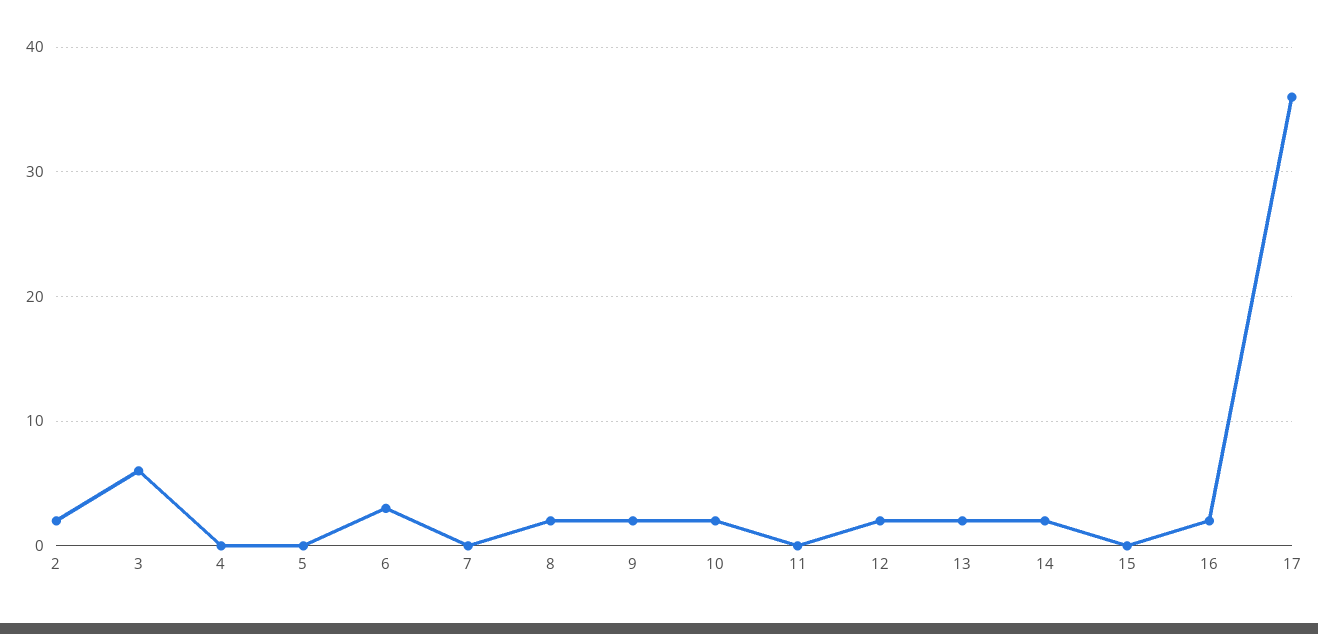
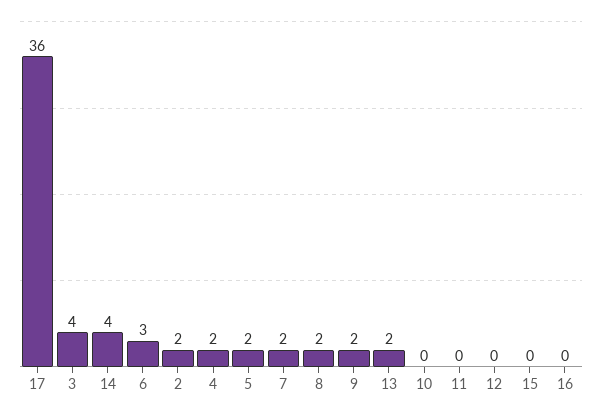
  {
    "2": 2,
-   "3": 6,
+   "3": 4,
-   "4": 0,
+   "4": 2,
-   "5": 0,
+   "5": 2,
    "6": 3,
-   "7": 0,
+   "7": 2,
    "8": 2,
    "9": 2,
-   "10": 2,
+   "10": 0,
    "11": 0,
-   "12": 2,
+   "12": 0,
    "13": 2,
-   "14": 2,
+   "14": 4,
    "15": 0,
-   "16": 2,
+   "16": 0,
    "17": 36
  }

